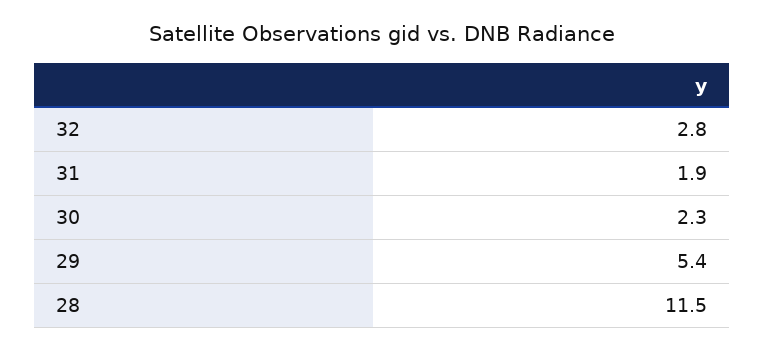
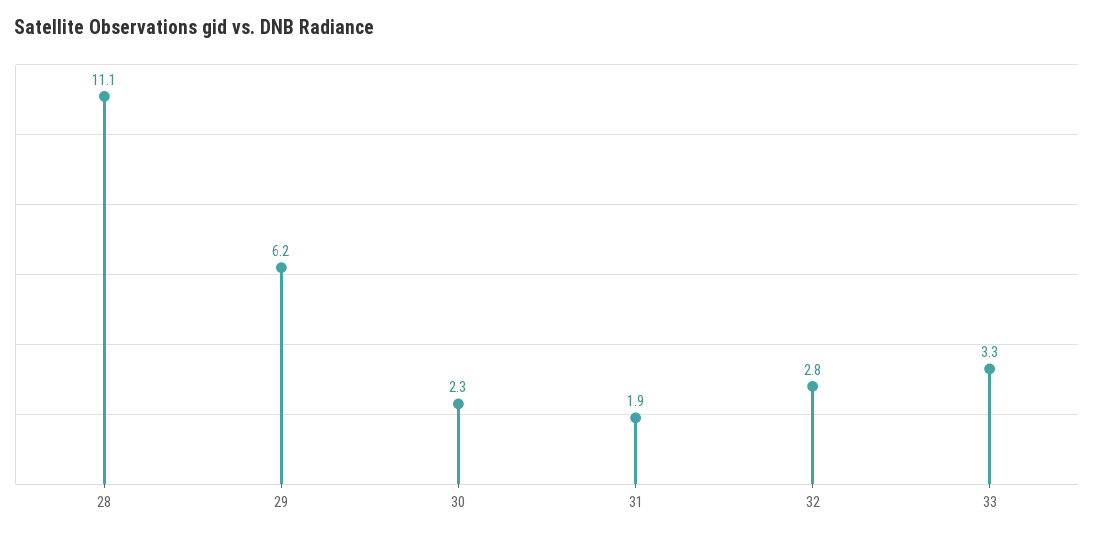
  {
    "32": 2.8,
    "31": 1.9,
    "30": 2.3,
-   "29": 5.4,
+   "29": 6.2,
-   "28": 11.5
+   "28": 11.1,
+   "33": 3.3
  }

